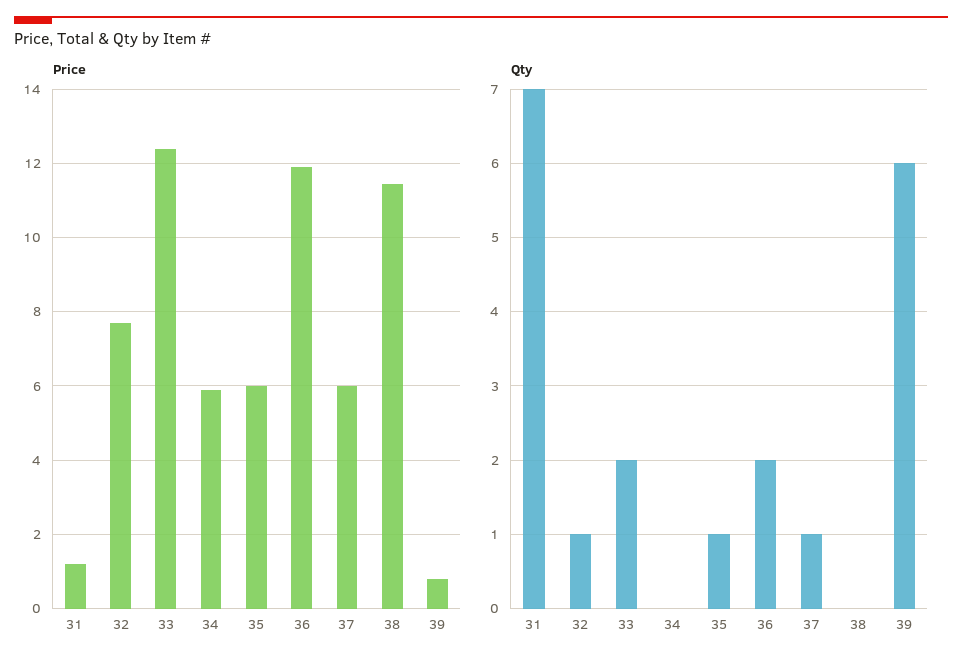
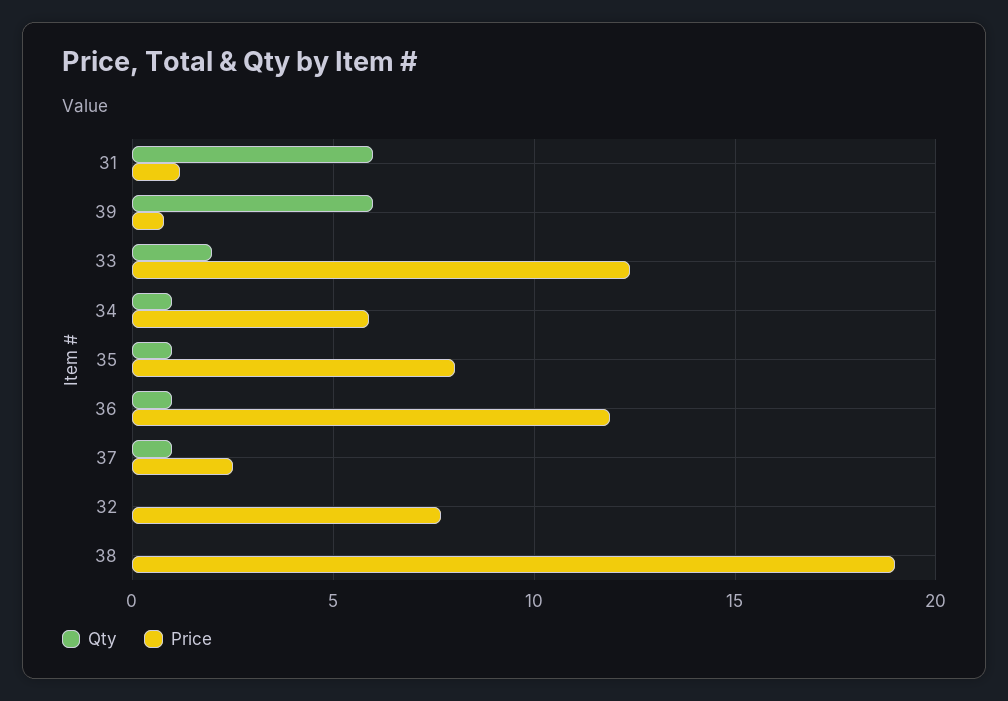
  {
    "Price": {
      "31": 1.2,
      "32": 7.6,
      "33": 12.4,
      "34": 5.8,
-     "35": 6,
+     "35": 8,
      "36": 11.8,
-     "37": 6,
+     "37": 2.5,
-     "38": 11.4,
+     "38": 19,
      "39": 0.8
    },
    "Qty": {
-     "31": 7,
+     "31": 6,
-     "32": 1,
+     "32": 0,
      "33": 2,
-     "34": 0,
+     "34": 1,
      "35": 1,
-     "36": 2,
+     "36": 1,
      "37": 1,
      "38": 0,
      "39": 6
    }
  }

